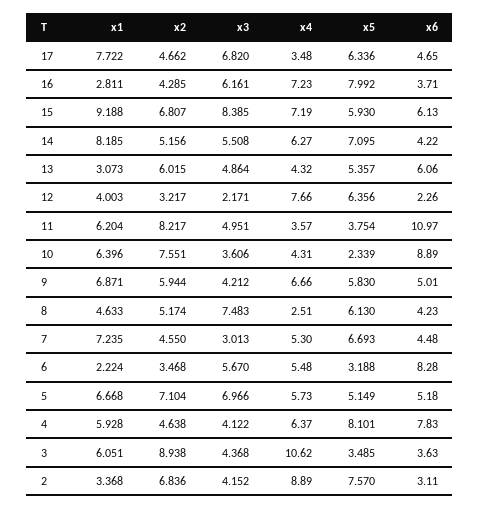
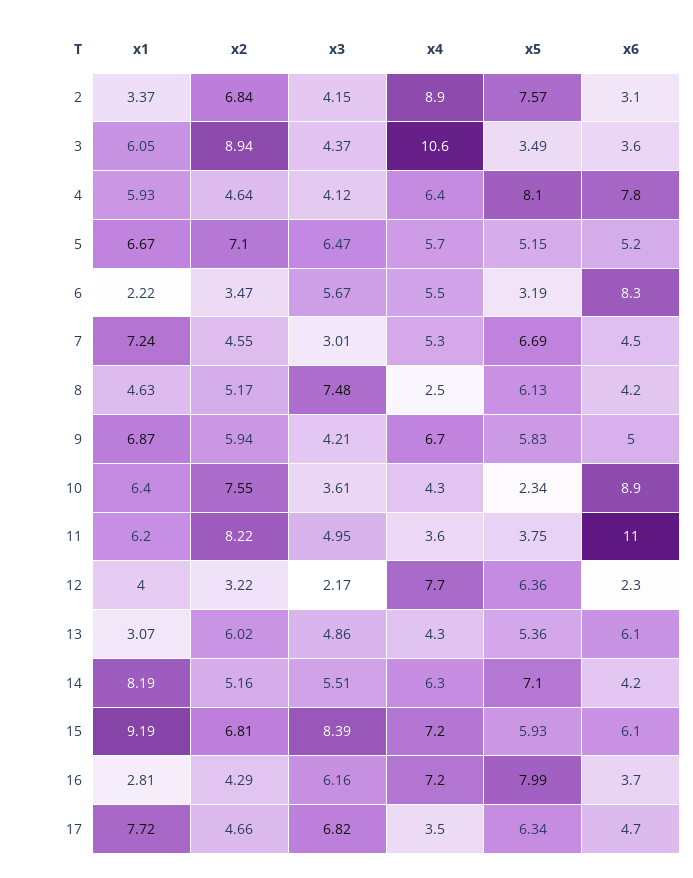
  {
    "x1": {
      "17": 7.722,
      "16": 2.811,
      "15": 9.188,
      "14": 8.185,
      "13": 3.073,
      "12": 4.003,
      "11": 6.204,
      "10": 6.396,
      "9": 6.871,
      "8": 4.633,
      "7": 7.235,
      "6": 2.224,
      "5": 6.668,
      "4": 5.928,
      "3": 6.051,
      "2": 3.368
    },
    "x2": {
      "17": 4.662,
      "16": 4.285,
      "15": 6.807,
      "14": 5.156,
      "13": 6.015,
      "12": 3.217,
      "11": 8.217,
      "10": 7.551,
      "9": 5.944,
      "8": 5.174,
      "7": 4.55,
      "6": 3.468,
      "5": 7.104,
      "4": 4.638,
      "3": 8.938,
      "2": 6.836
    },
    "x3": {
      "17": 6.82,
      "16": 6.161,
      "15": 8.385,
      "14": 5.508,
      "13": 4.864,
      "12": 2.171,
      "11": 4.951,
      "10": 3.606,
      "9": 4.212,
      "8": 7.483,
      "7": 3.013,
      "6": 5.67,
-     "5": 6.966,
+     "5": 6.47,
      "4": 4.122,
      "3": 4.368,
      "2": 4.152
    },
    "x4": {
      "17": 3.48,
      "16": 7.23,
      "15": 7.19,
      "14": 6.27,
      "13": 4.32,
      "12": 7.66,
      "11": 3.57,
      "10": 4.31,
      "9": 6.66,
      "8": 2.51,
      "7": 5.3,
      "6": 5.48,
      "5": 5.73,
      "4": 6.37,
      "3": 10.62,
      "2": 8.89
    },
    "x5": {
      "17": 6.336,
      "16": 7.992,
      "15": 5.93,
      "14": 7.095,
      "13": 5.357,
      "12": 6.356,
      "11": 3.754,
      "10": 2.339,
      "9": 5.83,
      "8": 6.13,
      "7": 6.693,
      "6": 3.188,
      "5": 5.149,
      "4": 8.101,
      "3": 3.485,
      "2": 7.57
    },
    "x6": {
      "17": 4.65,
      "16": 3.71,
      "15": 6.13,
      "14": 4.22,
      "13": 6.06,
      "12": 2.26,
      "11": 10.97,
      "10": 8.89,
      "9": 5.01,
      "8": 4.23,
      "7": 4.48,
      "6": 8.28,
      "5": 5.18,
      "4": 7.83,
      "3": 3.63,
      "2": 3.11
    }
  }

